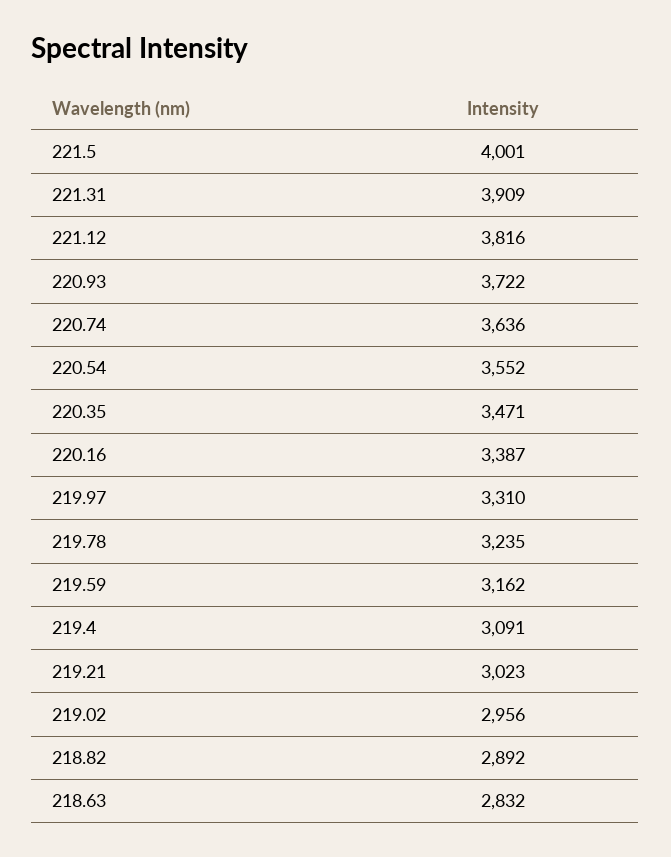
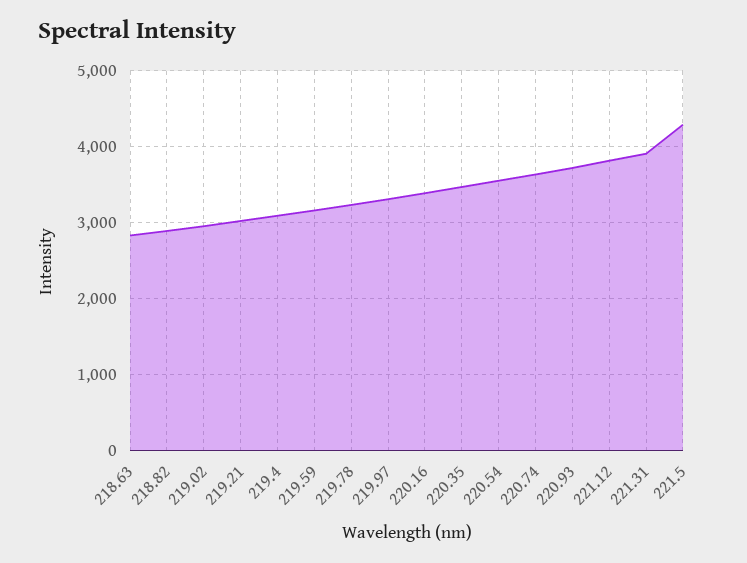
  {
-   "221.5": 4001,
+   "221.5": 4300,
    "221.31": 3909,
    "221.12": 3816,
    "220.93": 3722,
    "220.74": 3636,
    "220.54": 3552,
    "220.35": 3471,
    "220.16": 3387,
    "219.97": 3310,
    "219.78": 3235,
    "219.59": 3162,
    "219.4": 3091,
    "219.21": 3023,
    "219.02": 2956,
    "218.82": 2892,
    "218.63": 2832
  }

